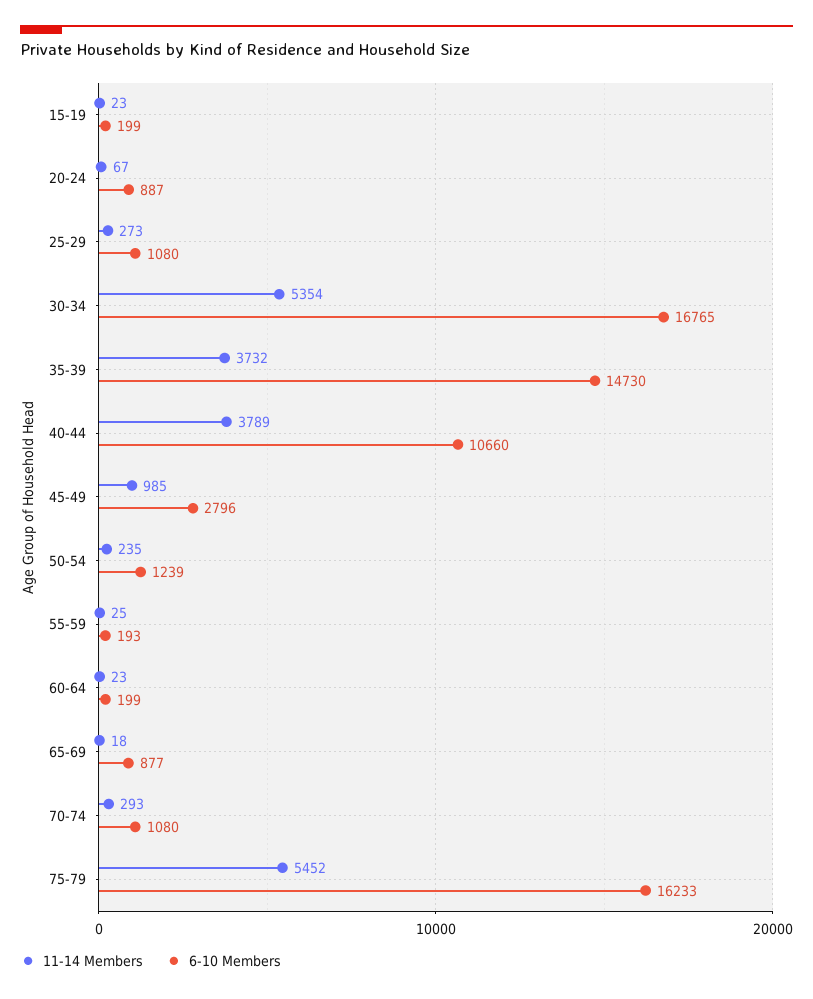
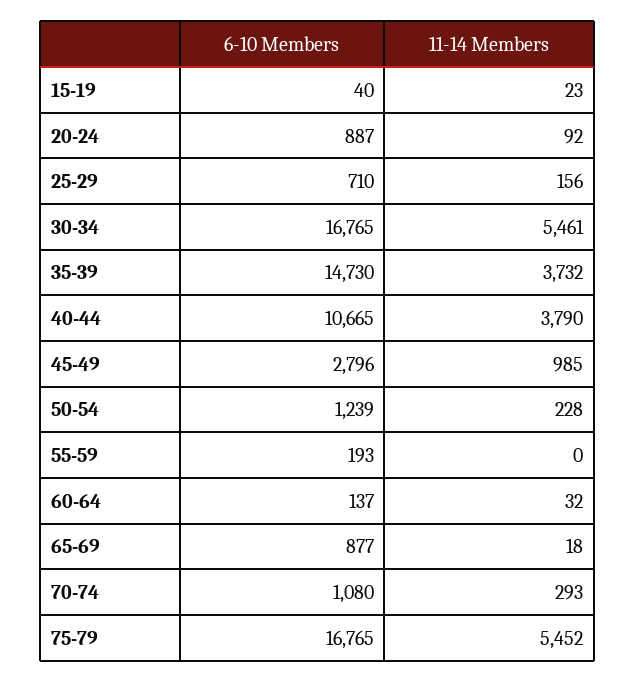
  {
    "11-14 Members": {
      "15-19": 23,
-     "20-24": 67,
+     "20-24": 92,
-     "25-29": 273,
+     "25-29": 156,
-     "30-34": 5354,
+     "30-34": 5461,
      "35-39": 3732,
-     "40-44": 3789,
+     "40-44": 3790,
      "45-49": 985,
-     "50-54": 235,
+     "50-54": 228,
-     "55-59": 25,
+     "55-59": 0,
-     "60-64": 23,
+     "60-64": 32,
      "65-69": 18,
      "70-74": 293,
      "75-79": 5452
    },
    "6-10 Members": {
-     "15-19": 199,
+     "15-19": 40,
      "20-24": 887,
-     "25-29": 1080,
+     "25-29": 710,
      "30-34": 16765,
      "35-39": 14730,
-     "40-44": 10660,
+     "40-44": 10665,
      "45-49": 2796,
      "50-54": 1239,
      "55-59": 193,
-     "60-64": 199,
+     "60-64": 137,
      "65-69": 877,
      "70-74": 1080,
-     "75-79": 16233
+     "75-79": 16765
    }
  }

